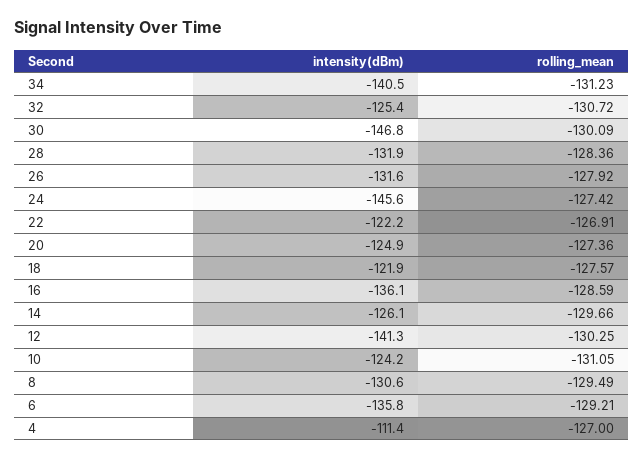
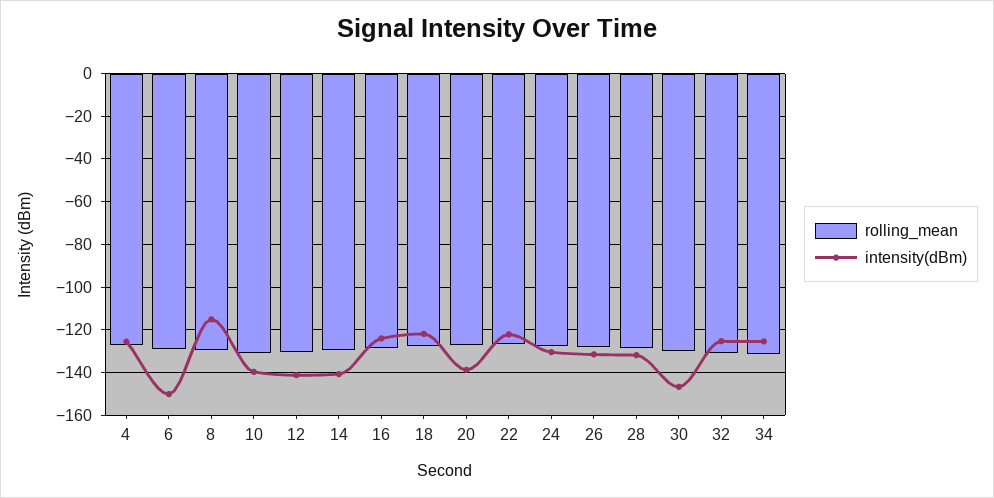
  {
    "intensity(dBm)": {
-     "34": -140.5,
+     "34": -125,
      "32": -125.4,
      "30": -146.8,
      "28": -131.9,
      "26": -131.6,
-     "24": -145.6,
+     "24": -130,
      "22": -122.2,
-     "20": -124.9,
+     "20": -140,
      "18": -121.9,
-     "16": -136.1,
+     "16": -125,
-     "14": -126.1,
+     "14": -140,
      "12": -141.3,
-     "10": -124.2,
+     "10": -140,
-     "8": -130.6,
+     "8": -115,
-     "6": -135.8,
+     "6": -150,
-     "4": -111.4
+     "4": -125
    },
    "rolling_mean": {
      "34": -131.23,
      "32": -130.72,
      "30": -130.09,
      "28": -128.36,
      "26": -127.92,
      "24": -127.42,
      "22": -126.91,
      "20": -127.36,
      "18": -127.57,
      "16": -128.59,
      "14": -129.66,
      "12": -130.25,
      "10": -131.05,
      "8": -129.49,
      "6": -129.21,
      "4": -127
    }
  }

